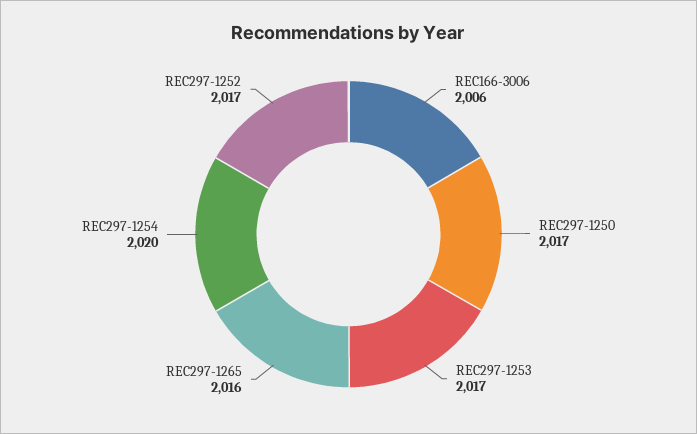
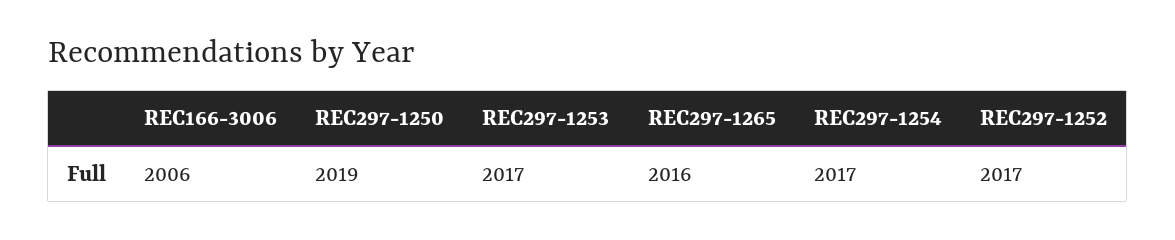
  {
    "REC166-3006": 2006,
-   "REC297-1250": 2017,
+   "REC297-1250": 2019,
    "REC297-1253": 2017,
    "REC297-1265": 2016,
-   "REC297-1254": 2020,
+   "REC297-1254": 2017,
    "REC297-1252": 2017
  }

